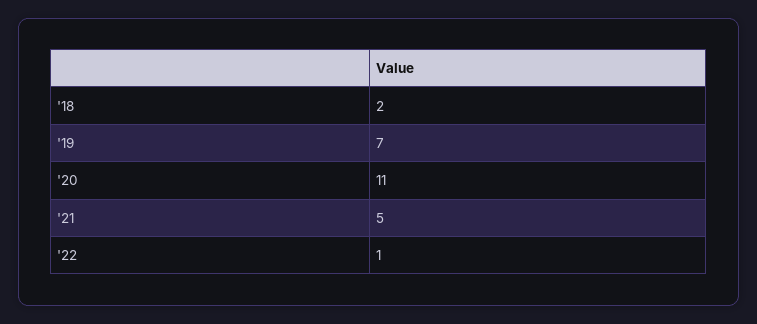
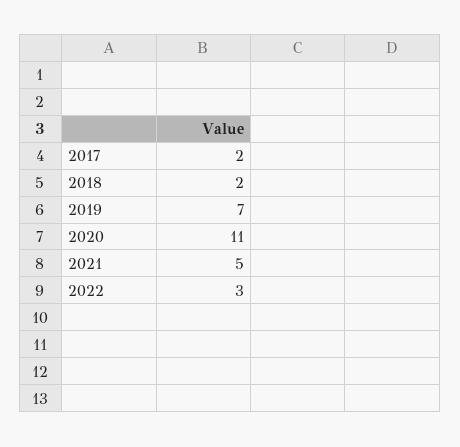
  {
    "'18": 2,
    "'19": 7,
    "'20": 11,
    "'21": 5,
-   "'22": 1
+   "'22": 3,
+   "2017": 2
  }

